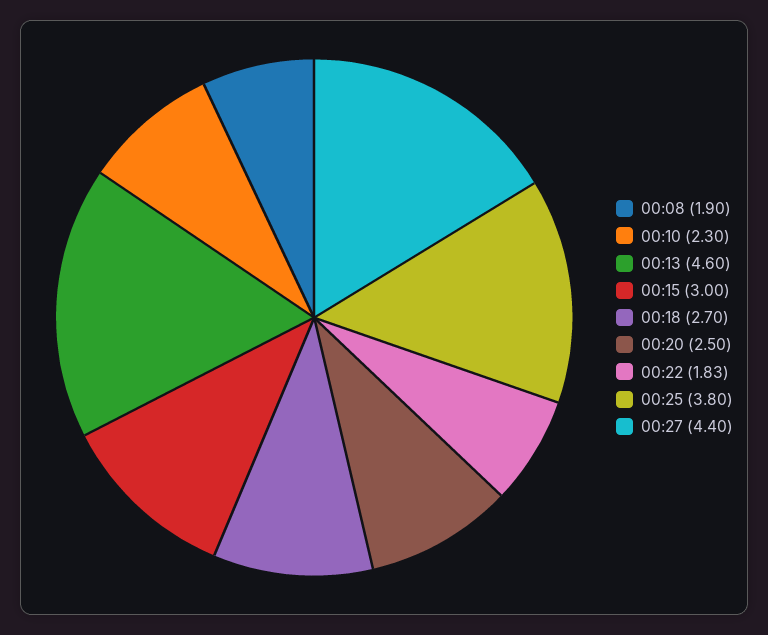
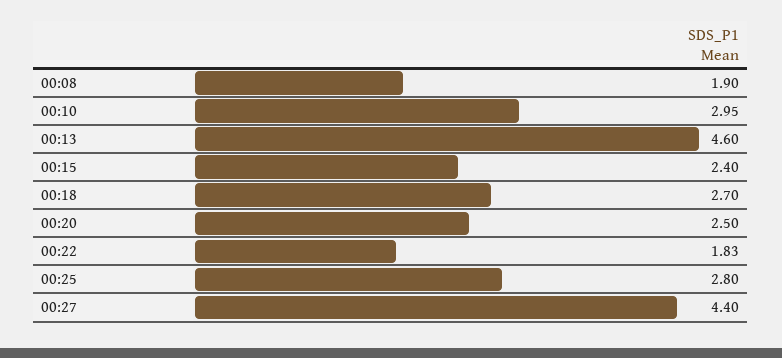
  {
    "00:08": 1.9,
-   "00:10": 2.3,
+   "00:10": 2.95,
    "00:13": 4.6,
-   "00:15": 3,
+   "00:15": 2.4,
    "00:18": 2.7,
    "00:20": 2.5,
    "00:22": 1.83,
-   "00:25": 3.8,
+   "00:25": 2.8,
    "00:27": 4.4
  }

